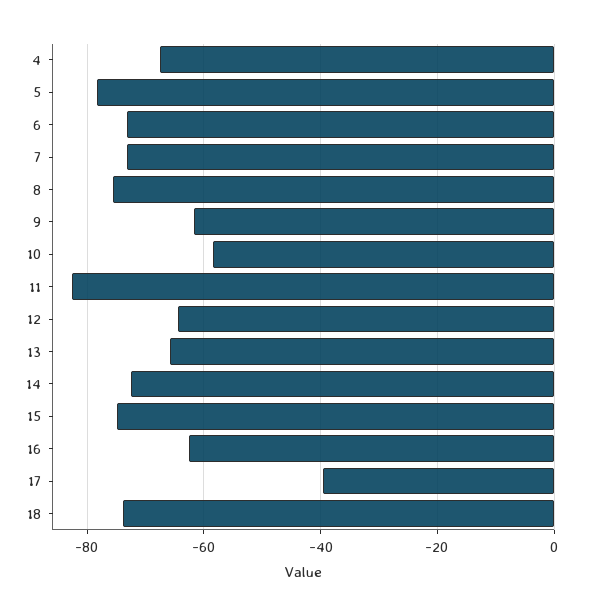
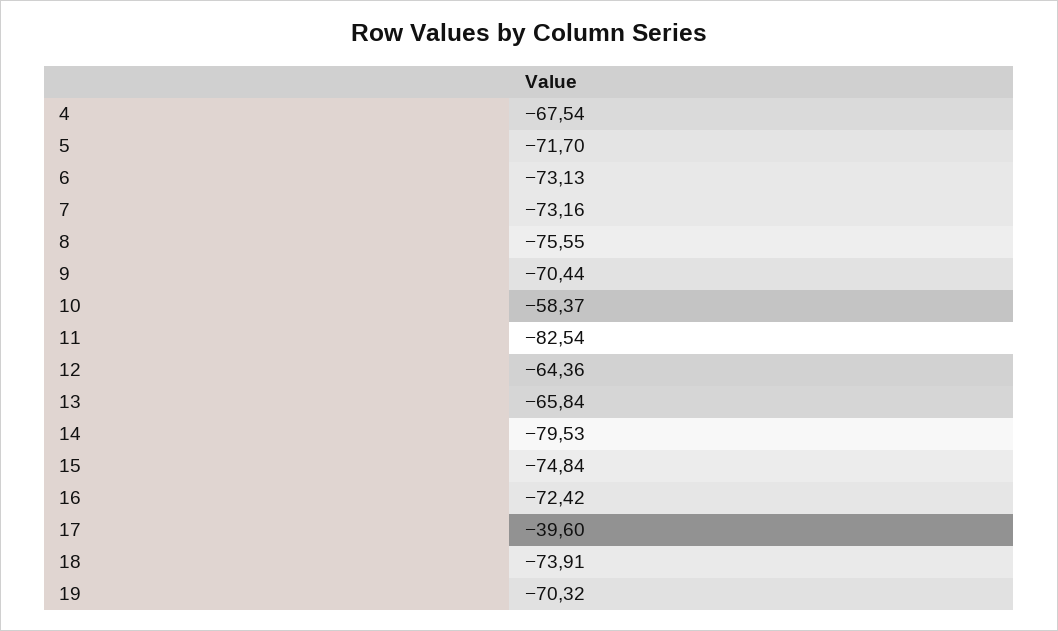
  {
    "4": -67.54,
-   "5": -78,
+   "5": -71.7,
    "6": -73.13,
    "7": -73.16,
    "8": -75.55,
-   "9": -62,
+   "9": -70.44,
    "10": -58.37,
    "11": -82.54,
    "12": -64.36,
    "13": -65.84,
-   "14": -72,
+   "14": -79.53,
    "15": -74.84,
-   "16": -62,
+   "16": -72.42,
    "17": -39.6,
-   "18": -73.91
+   "18": -73.91,
+   "19": -70.32
  }

